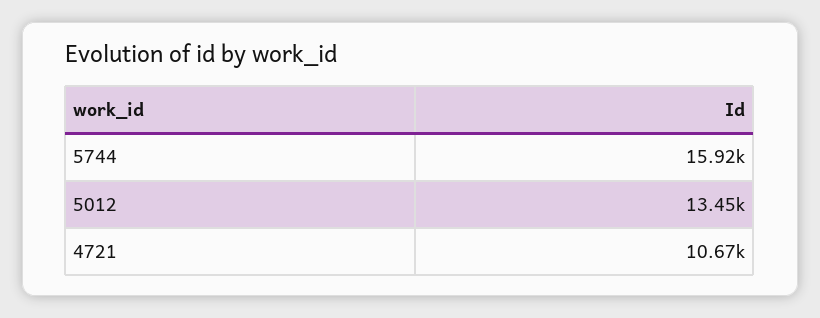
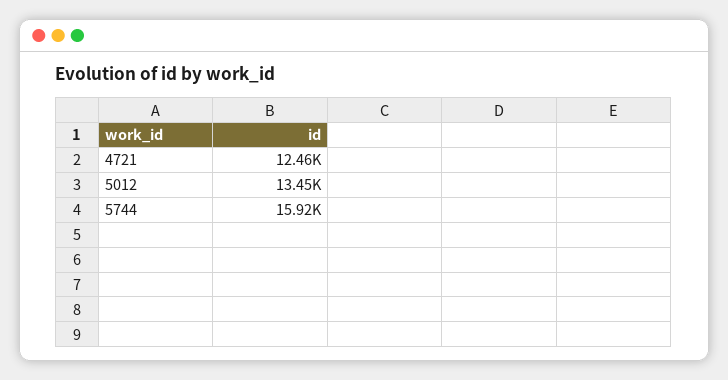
  {
    "5744": 15920,
    "5012": 13450,
-   "4721": 10670
+   "4721": 12460
  }

